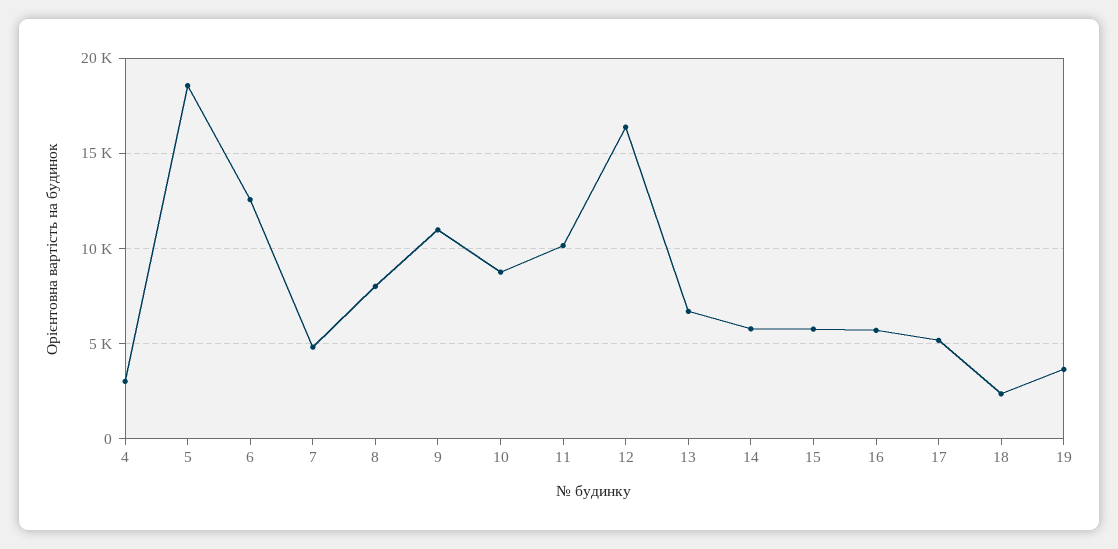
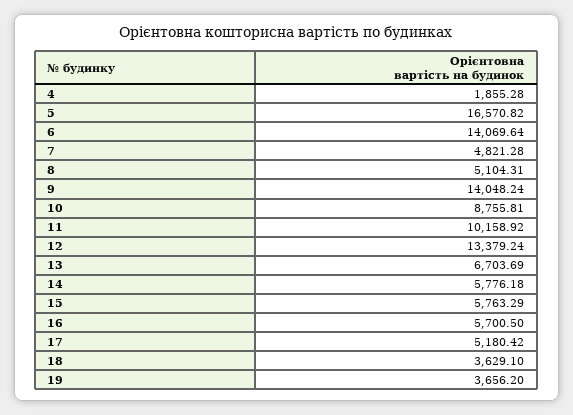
  {
-   "4": 3000,
+   "4": 1855.28,
-   "5": 18500,
+   "5": 16570.82,
-   "6": 12500,
+   "6": 14069.64,
    "7": 4821.28,
-   "8": 8000,
+   "8": 5104.31,
-   "9": 11000,
+   "9": 14048.24,
    "10": 8755.81,
    "11": 10158.92,
-   "12": 16500,
+   "12": 13379.24,
    "13": 6703.69,
    "14": 5776.18,
    "15": 5763.29,
    "16": 5700.5,
    "17": 5180.42,
-   "18": 2500,
+   "18": 3629.1,
    "19": 3656.2
  }

